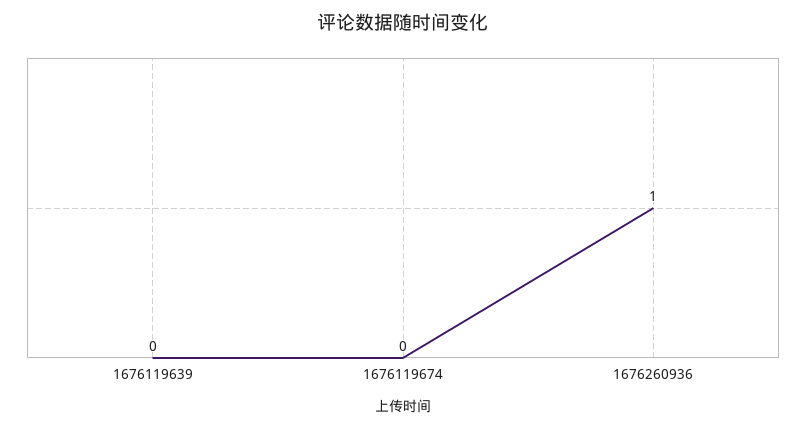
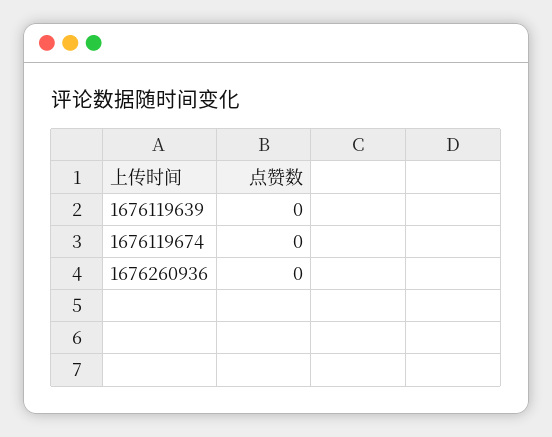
  {
    "1676119639": 0,
    "1676119674": 0,
-   "1676260936": 1
+   "1676260936": 0
  }

